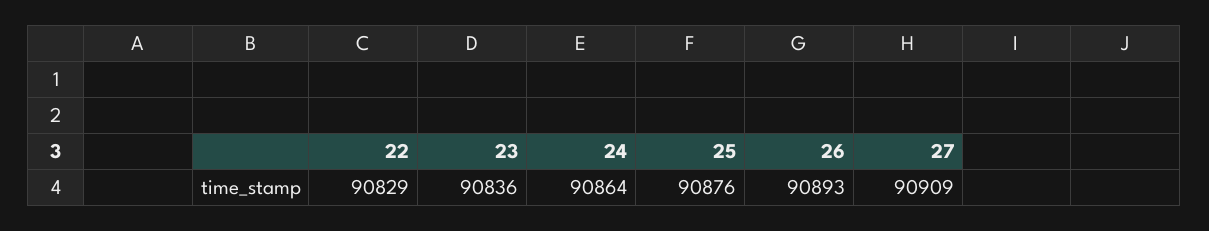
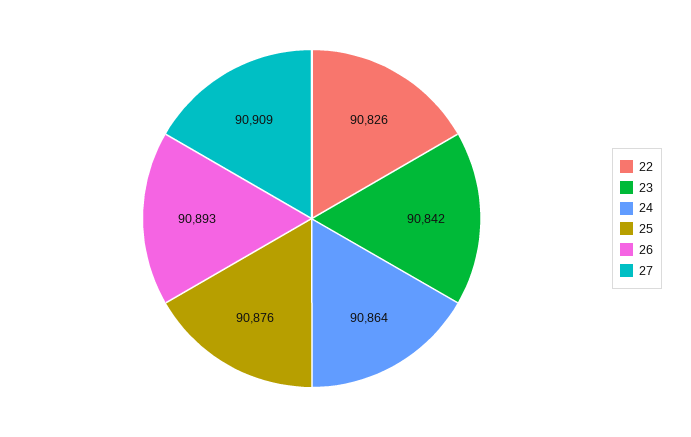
  {
-   "22": 90829,
+   "22": 90826,
-   "23": 90836,
+   "23": 90842,
    "24": 90864,
    "25": 90876,
    "26": 90893,
    "27": 90909
  }

